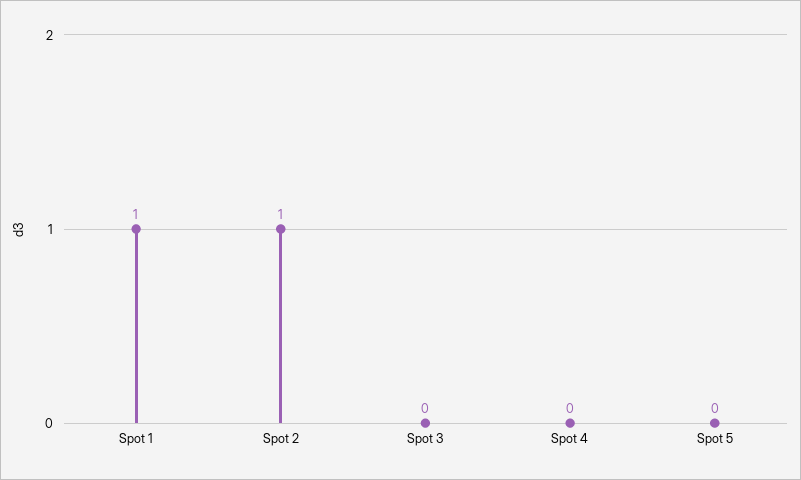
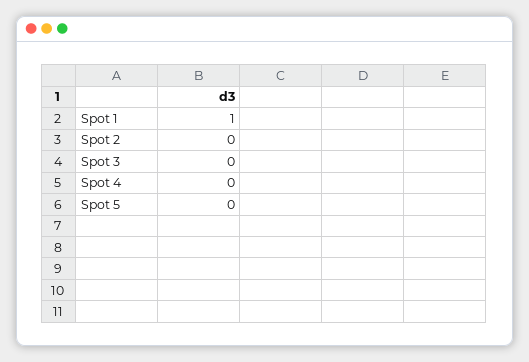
  {
    "Spot 1": 1,
-   "Spot 2": 1,
+   "Spot 2": 0,
    "Spot 3": 0,
    "Spot 4": 0,
    "Spot 5": 0
  }

